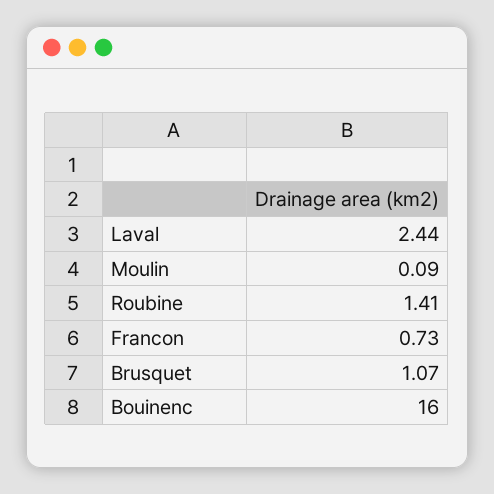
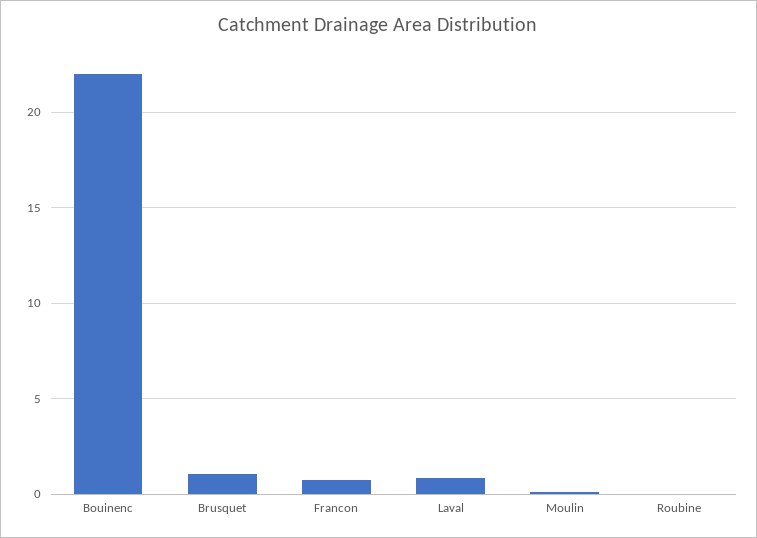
  {
-   "Laval": 2.44,
+   "Laval": 1,
    "Moulin": 0.09,
-   "Roubine": 1.41,
+   "Roubine": 0,
    "Francon": 0.73,
    "Brusquet": 1.07,
-   "Bouinenc": 16
+   "Bouinenc": 22
  }

